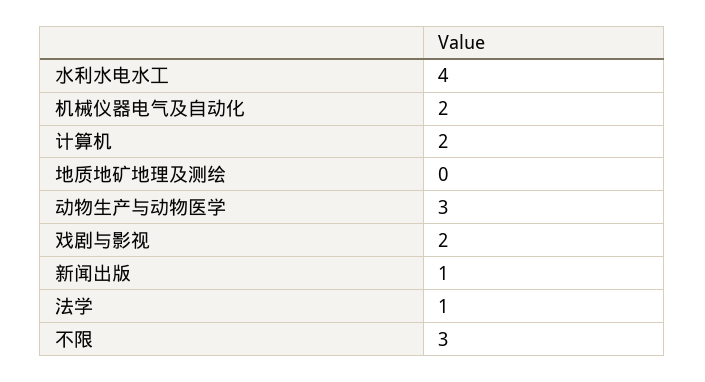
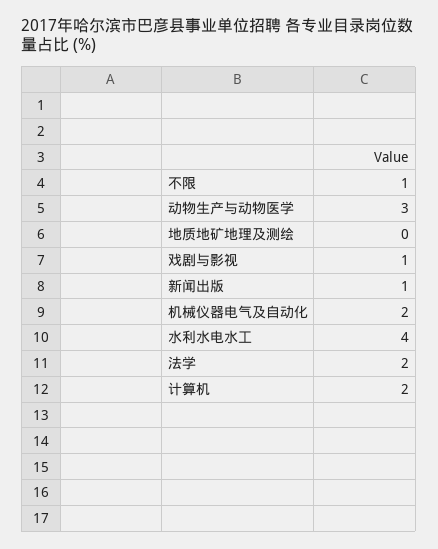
  {
    "水利水电水工": 4,
    "机械仪器电气及自动化": 2,
    "计算机": 2,
    "地质地矿地理及测绘": 0,
    "动物生产与动物医学": 3,
-   "戏剧与影视": 2,
+   "戏剧与影视": 1,
    "新闻出版": 1,
-   "法学": 1,
+   "法学": 2,
-   "不限": 3
+   "不限": 1
  }

